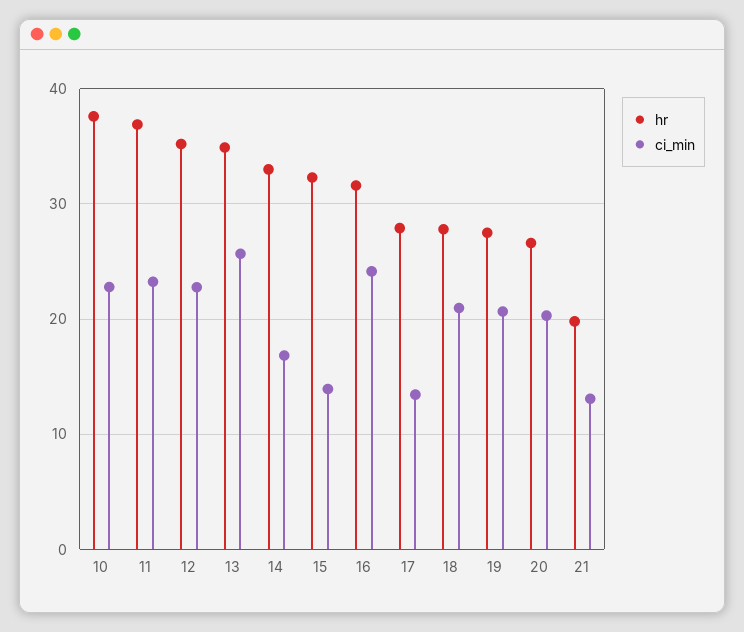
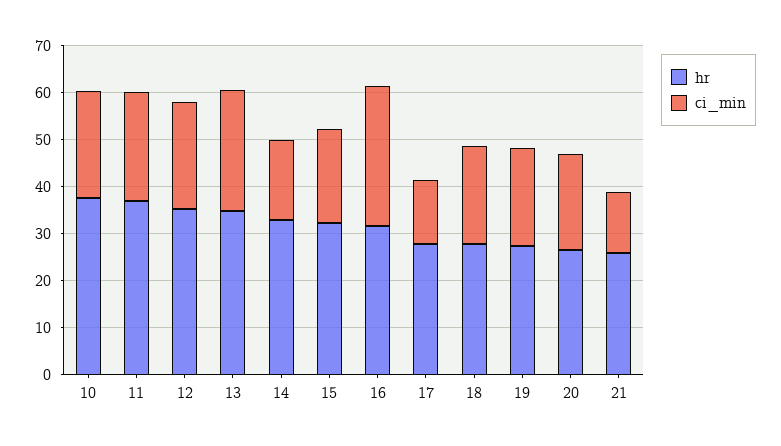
  {
    "hr": {
      "10": 38,
      "11": 37,
      "12": 35,
      "13": 35,
      "14": 33,
      "15": 32,
      "16": 32,
      "17": 28,
      "18": 28,
      "19": 28,
      "20": 27,
-     "21": 20
+     "21": 26
    },
    "ci_min": {
      "10": 23,
      "11": 23,
      "12": 23,
      "13": 26,
      "14": 17,
-     "15": 14,
+     "15": 20,
-     "16": 24,
+     "16": 30,
      "17": 13,
      "18": 21,
      "19": 21,
      "20": 20,
      "21": 13
    }
  }

